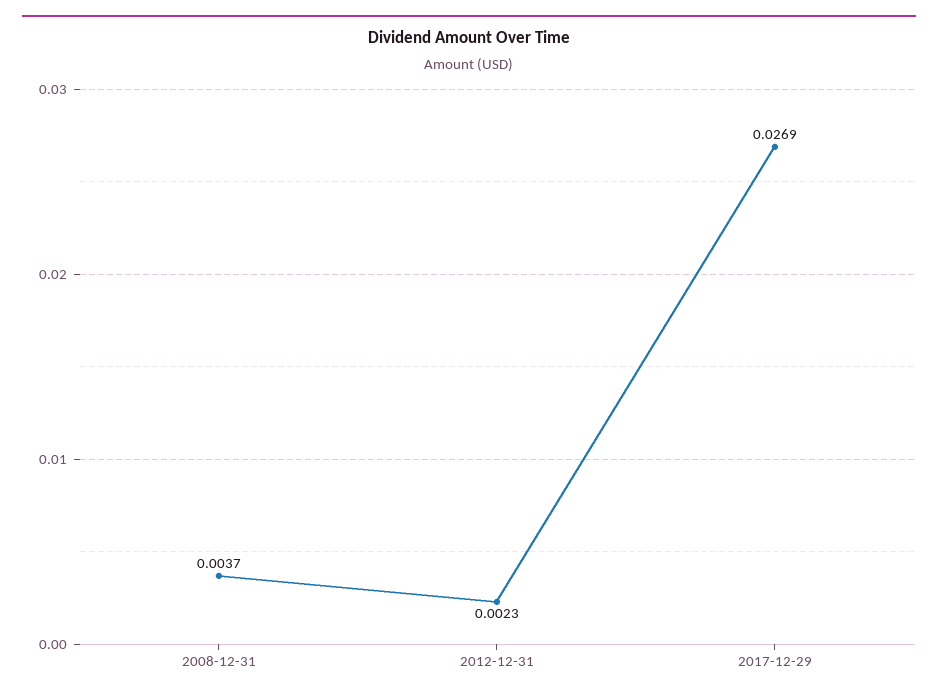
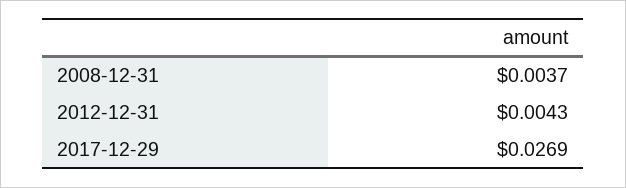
  {
    "2008-12-31": 0.0037,
-   "2012-12-31": 0.0023,
+   "2012-12-31": 0.0043,
    "2017-12-29": 0.0269
  }

